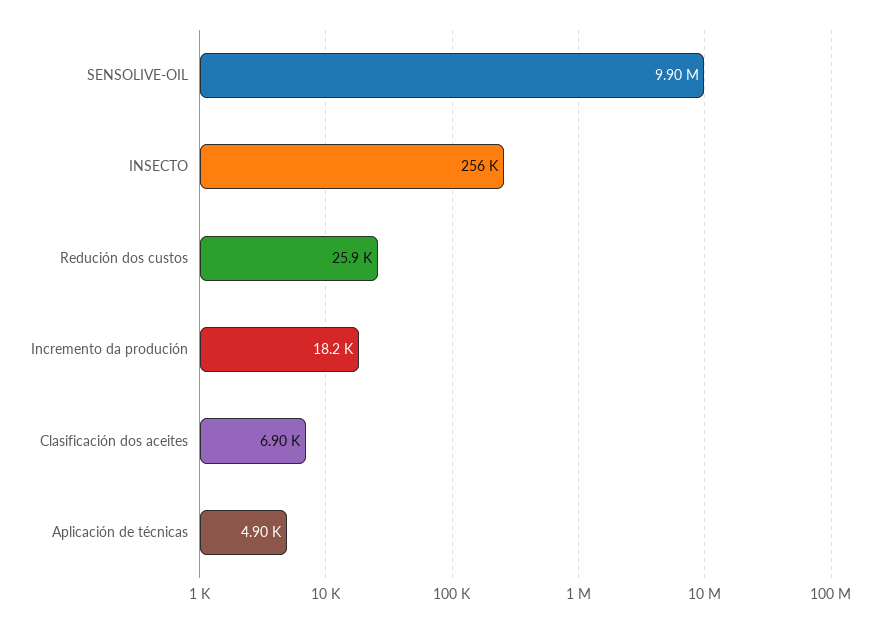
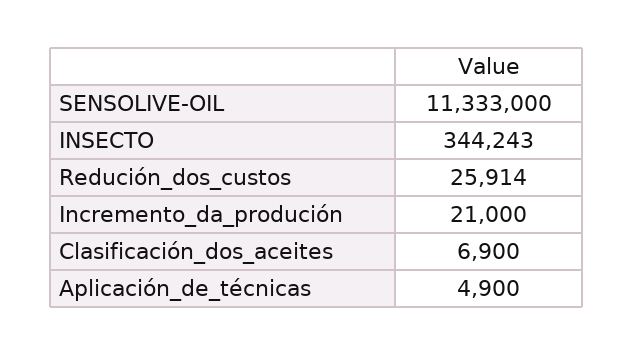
  {
-   "SENSOLIVE-OIL": 9900000,
+   "SENSOLIVE-OIL": 11333000,
-   "INSECTO": 256000,
+   "INSECTO": 344243,
    "Redución dos custos": 25914,
-   "Incremento da produción": 18200,
+   "Incremento da produción": 21000,
    "Clasificación dos aceites": 6900,
    "Aplicación de técnicas": 4900
  }

